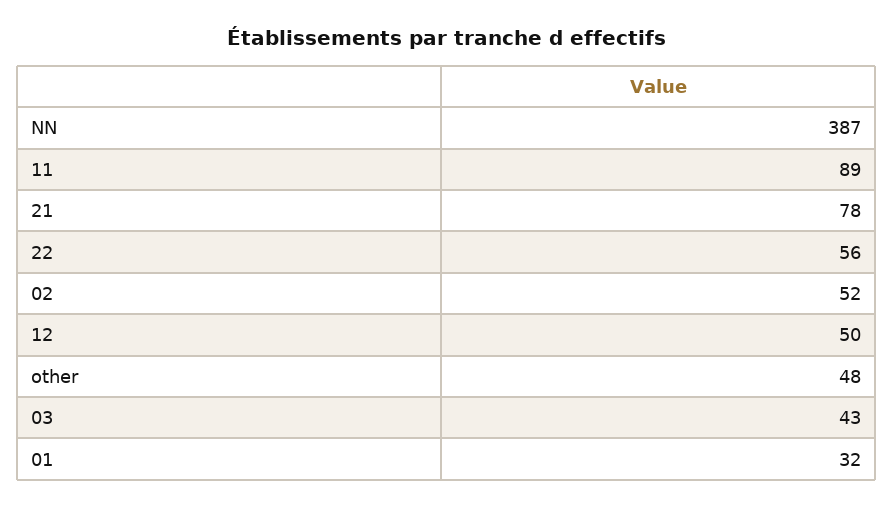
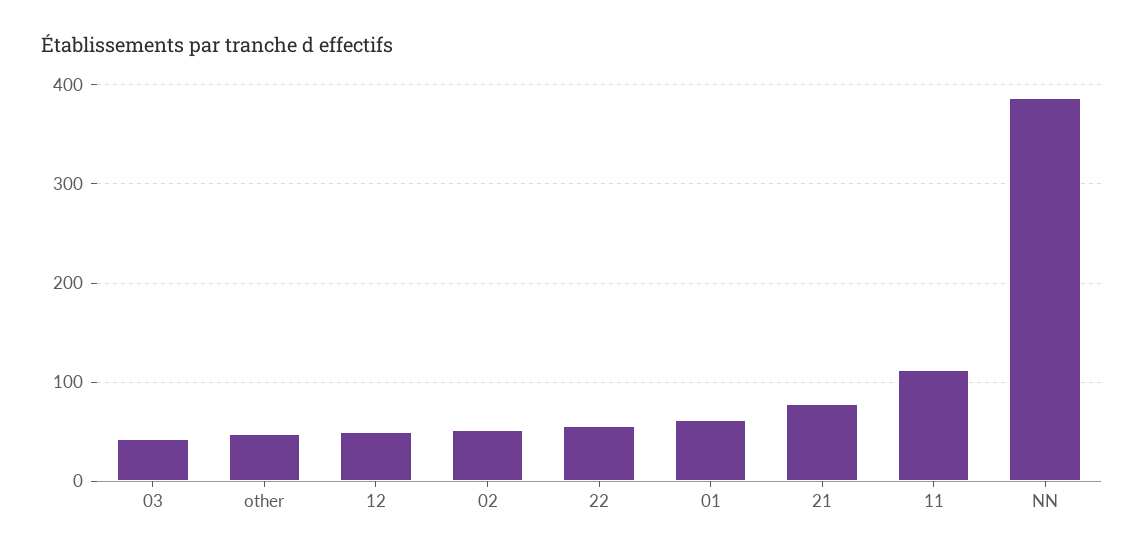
  {
    "NN": 387,
-   "11": 89,
+   "11": 110,
    "21": 78,
    "22": 56,
    "02": 52,
    "12": 50,
    "other": 48,
    "03": 43,
-   "01": 32
+   "01": 60
  }

